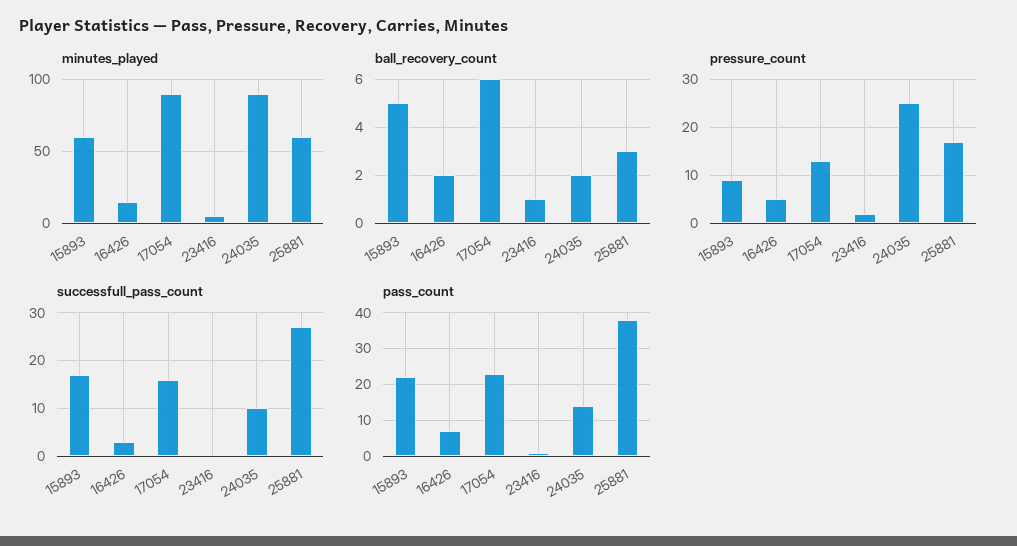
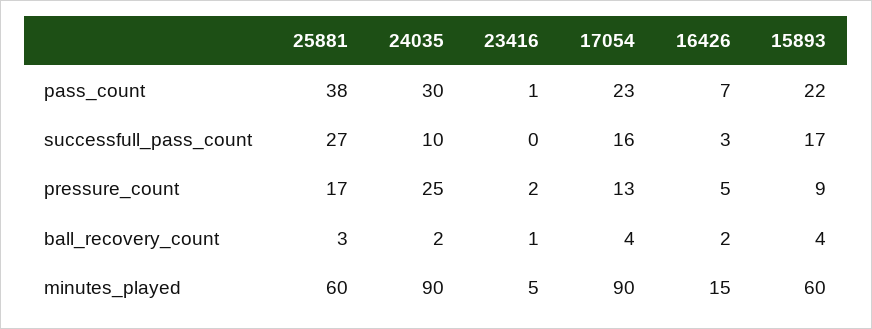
  {
    "minutes_played": {
      "15893": 60,
      "16426": 15,
      "17054": 90,
      "23416": 5,
      "24035": 90,
      "25881": 60
    },
    "ball_recovery_count": {
-     "15893": 5,
+     "15893": 4,
      "16426": 2,
-     "17054": 6,
+     "17054": 4,
      "23416": 1,
      "24035": 2,
      "25881": 3
    },
    "pressure_count": {
      "15893": 9,
      "16426": 5,
      "17054": 13,
      "23416": 2,
      "24035": 25,
      "25881": 17
    },
    "successfull_pass_count": {
      "15893": 17,
      "16426": 3,
      "17054": 16,
      "23416": 0,
      "24035": 10,
      "25881": 27
    },
    "pass_count": {
      "15893": 22,
      "16426": 7,
      "17054": 23,
      "23416": 1,
-     "24035": 15,
+     "24035": 30,
      "25881": 38
    }
  }

